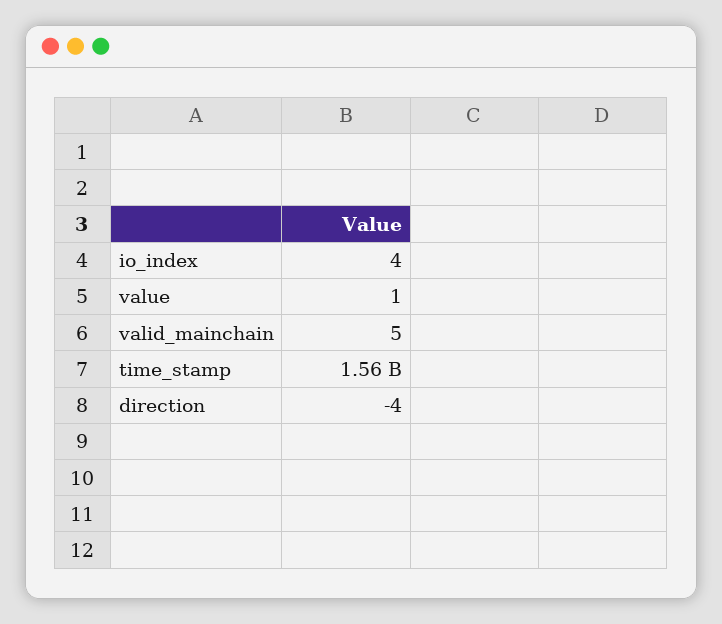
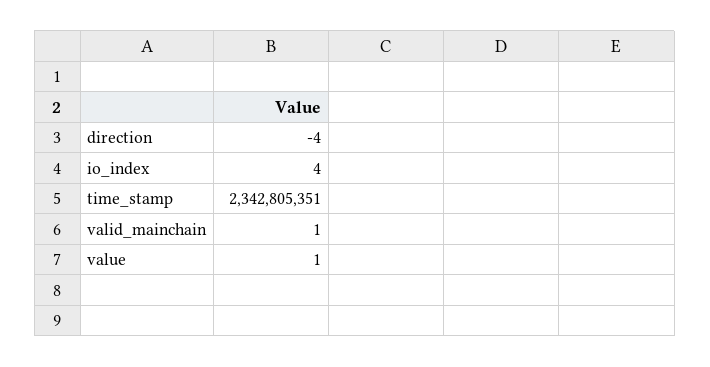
  {
    "io_index": 4,
    "value": 1,
-   "valid_mainchain": 5,
+   "valid_mainchain": 1,
-   "time_stamp": 1560000000,
+   "time_stamp": 2342805351,
    "direction": -4
  }

